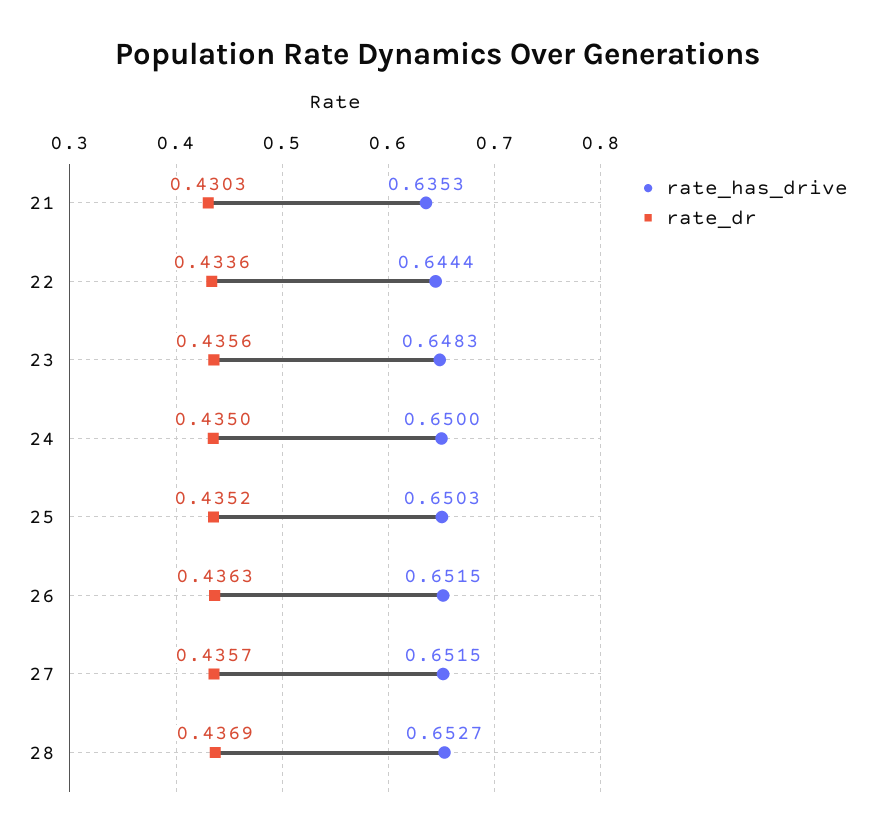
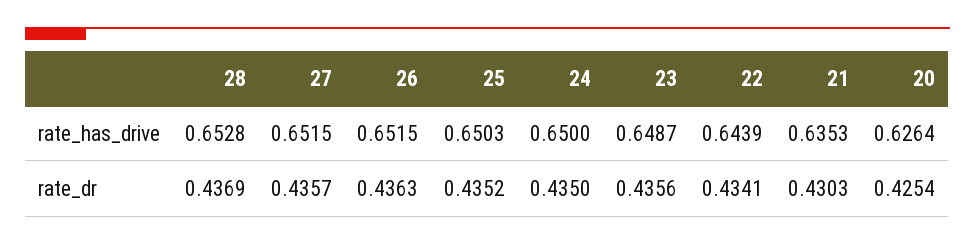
  {
    "rate_has_drive": {
      "21": 0.6353,
-     "22": 0.6444,
+     "22": 0.6439,
-     "23": 0.6483,
+     "23": 0.6487,
      "24": 0.65,
      "25": 0.6503,
      "26": 0.6515,
      "27": 0.6515,
-     "28": 0.6527
+     "28": 0.6528,
+     "20": 0.6264
    },
    "rate_dr": {
      "21": 0.4303,
-     "22": 0.4336,
+     "22": 0.4341,
      "23": 0.4356,
      "24": 0.435,
      "25": 0.4352,
      "26": 0.4363,
      "27": 0.4357,
-     "28": 0.4369
+     "28": 0.4369,
+     "20": 0.4254
    }
  }

